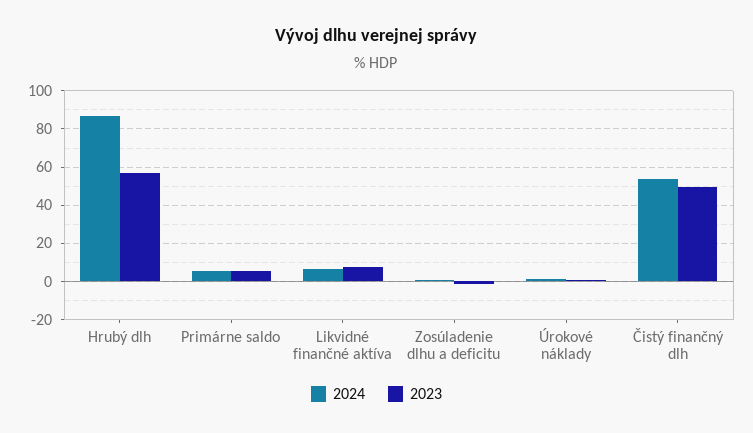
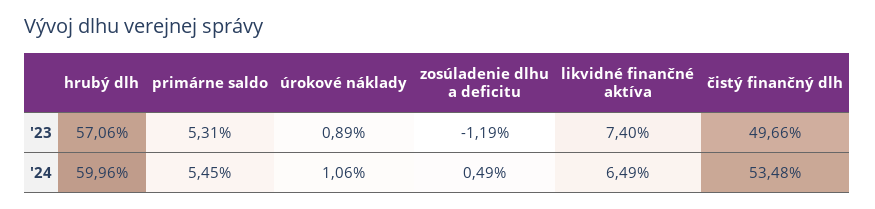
  {
    "2024": {
-     "Hrubý dlh": 85,
+     "Hrubý dlh": 59.96,
      "Primárne saldo": 5.45,
      "Likvidné finančné aktíva": 6.49,
      "Zosúladenie dlhu a deficitu": 0.49,
      "Úrokové náklady": 1.06,
      "Čistý finančný dlh": 53.48
    },
    "2023": {
      "Hrubý dlh": 57.06,
      "Primárne saldo": 5.31,
      "Likvidné finančné aktíva": 7.4,
      "Zosúladenie dlhu a deficitu": -1.19,
      "Úrokové náklady": 0.89,
      "Čistý finančný dlh": 49.66
    }
  }

